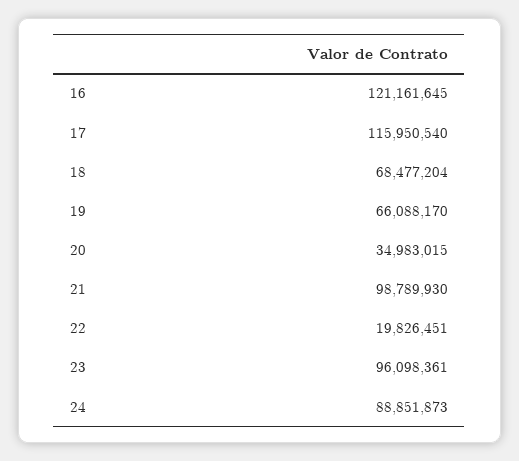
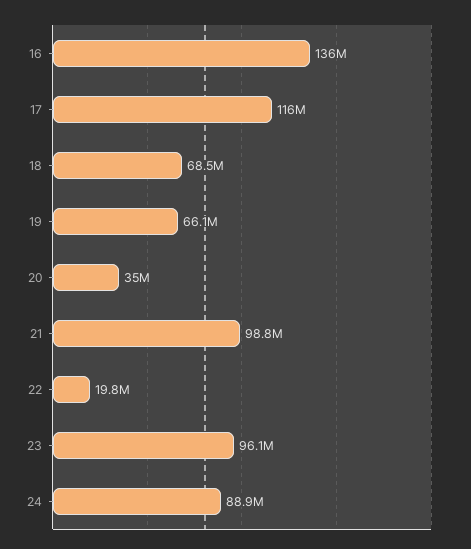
  {
-   "16": 121161645,
+   "16": 136000000,
    "17": 115950540,
    "18": 68477204,
    "19": 66088170,
    "20": 34983015,
    "21": 98789930,
    "22": 19826451,
    "23": 96098361,
    "24": 88851873
  }

